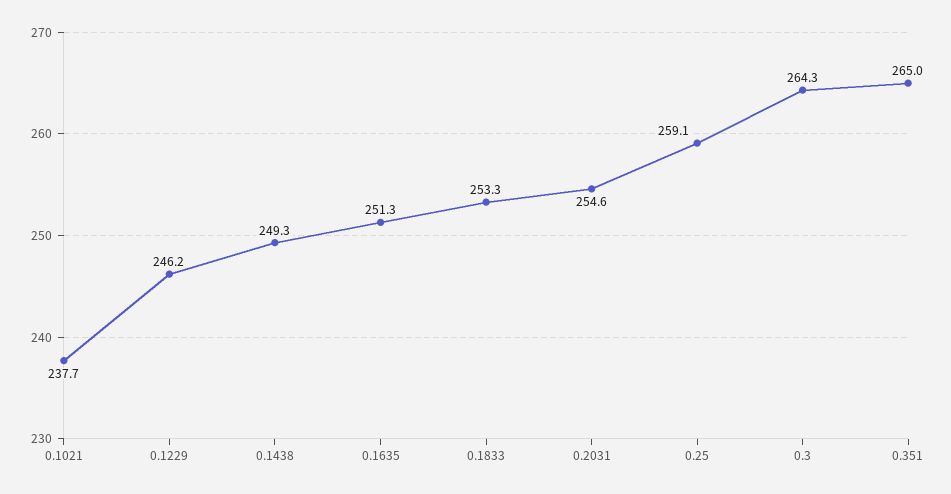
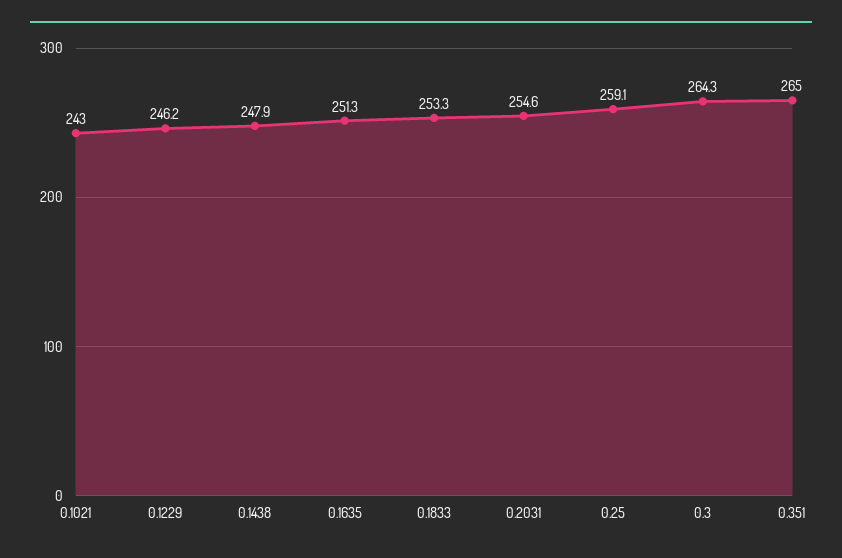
  {
-   "0.1021": 237.7,
+   "0.1021": 243,
    "0.1229": 246.2,
-   "0.1438": 249.3,
+   "0.1438": 247.9,
    "0.1635": 251.3,
    "0.1833": 253.3,
    "0.2031": 254.6,
    "0.25": 259.1,
    "0.3": 264.3,
    "0.351": 265
  }

